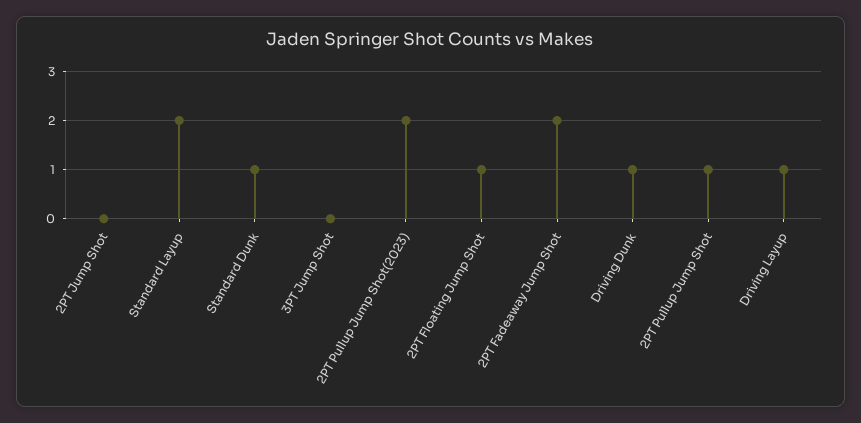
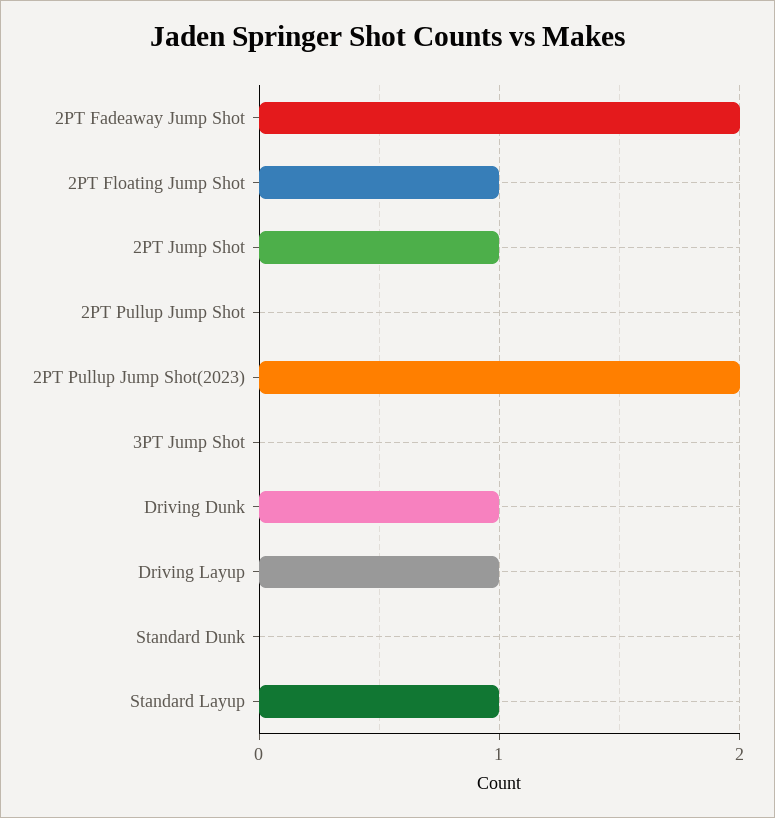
  {
-   "2PT Jump Shot": 0,
+   "2PT Jump Shot": 1,
-   "Standard Layup": 2,
+   "Standard Layup": 1,
-   "Standard Dunk": 1,
+   "Standard Dunk": 0,
    "3PT Jump Shot": 0,
    "2PT Pullup Jump Shot(2023)": 2,
    "2PT Floating Jump Shot": 1,
    "2PT Fadeaway Jump Shot": 2,
    "Driving Dunk": 1,
-   "2PT Pullup Jump Shot": 1,
+   "2PT Pullup Jump Shot": 0,
    "Driving Layup": 1
  }

